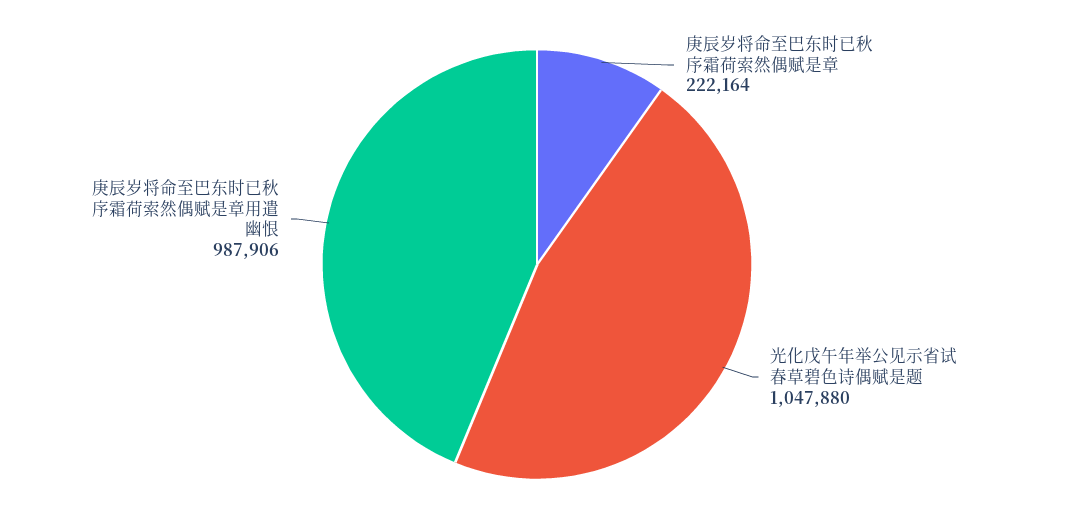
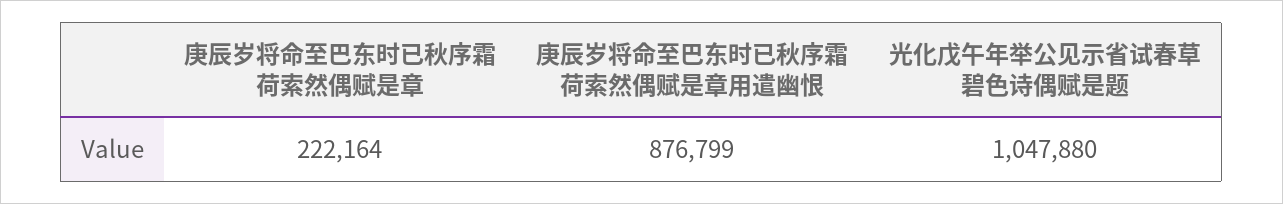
  {
    "庚辰岁将命至巴东时已秋序霜荷索然偶赋是章": 222164,
    "光化戊午年举公见示省试春草碧色诗偶赋是题": 1047880,
-   "庚辰岁将命至巴东时已秋序霜荷索然偶赋是章用遣幽恨": 987906
+   "庚辰岁将命至巴东时已秋序霜荷索然偶赋是章用遣幽恨": 876799
  }

